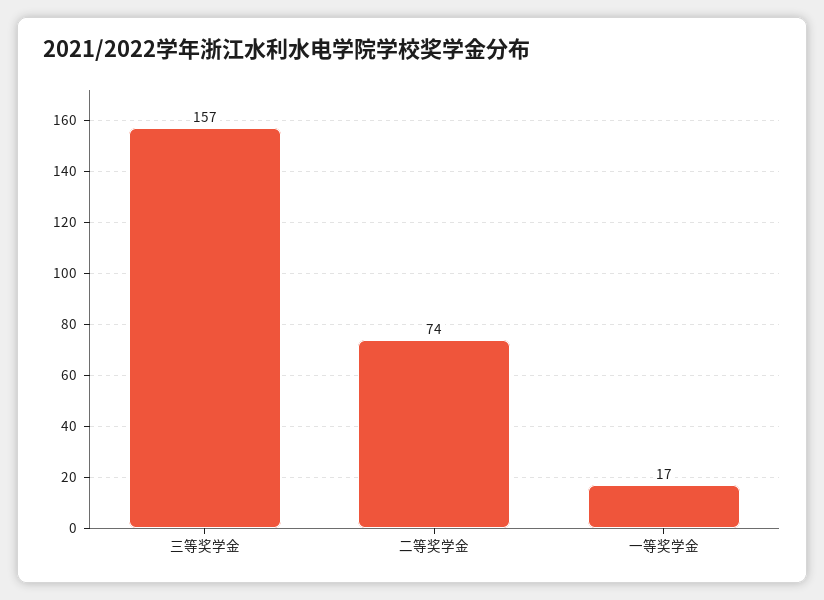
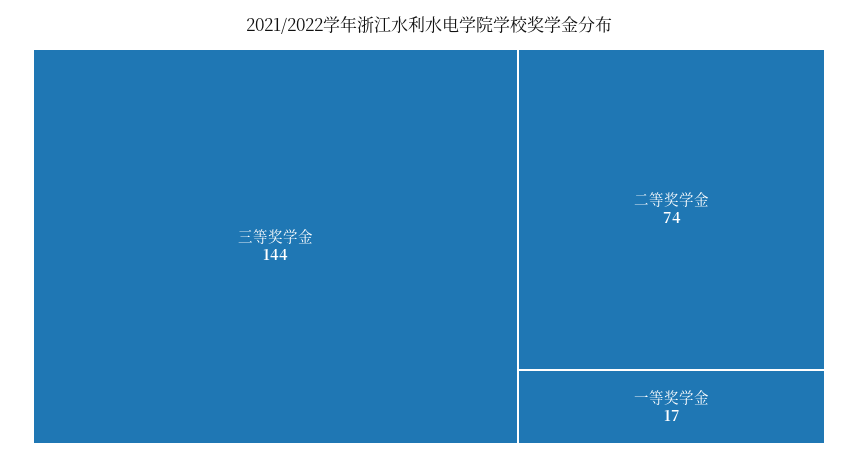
  {
-   "三等奖学金": 157,
+   "三等奖学金": 144,
    "二等奖学金": 74,
    "一等奖学金": 17
  }

